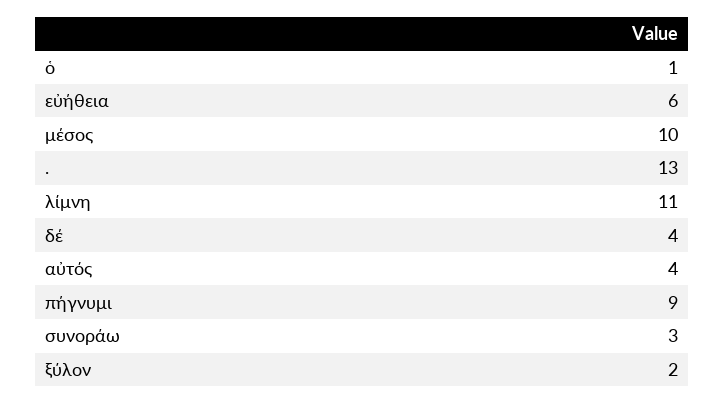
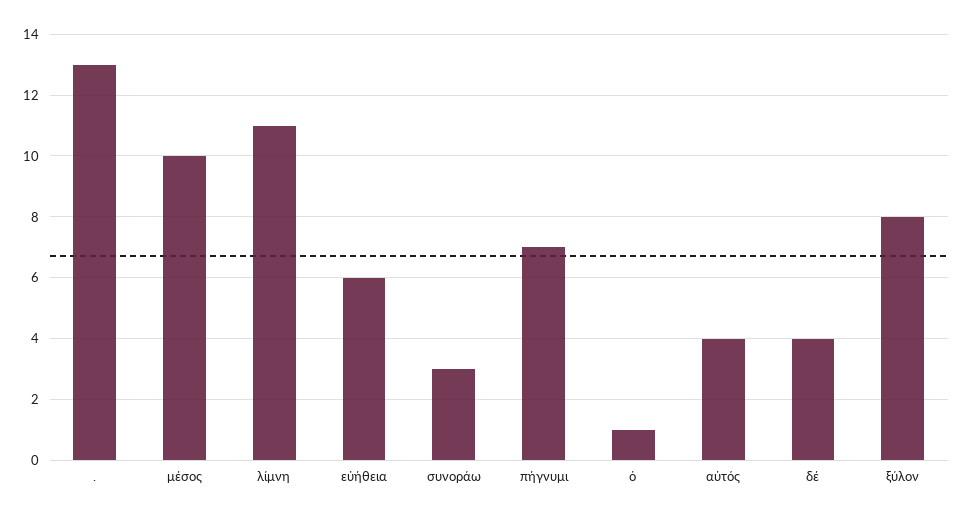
  {
    "ὁ": 1,
    "εὐήθεια": 6,
    "μέσος": 10,
    ".": 13,
    "λίμνη": 11,
    "δέ": 4,
    "αὐτός": 4,
-   "πήγνυμι": 9,
+   "πήγνυμι": 7,
    "συνοράω": 3,
-   "ξύλον": 2
+   "ξύλον": 8
  }

